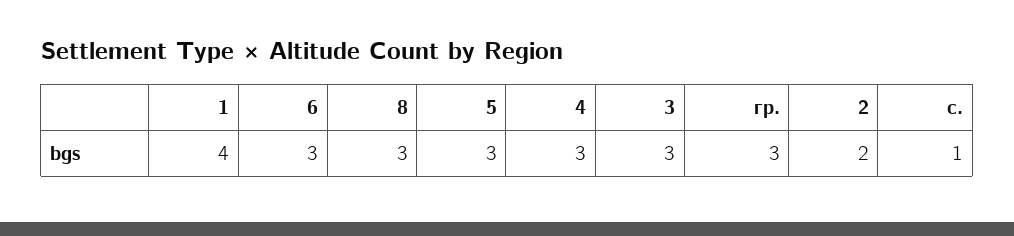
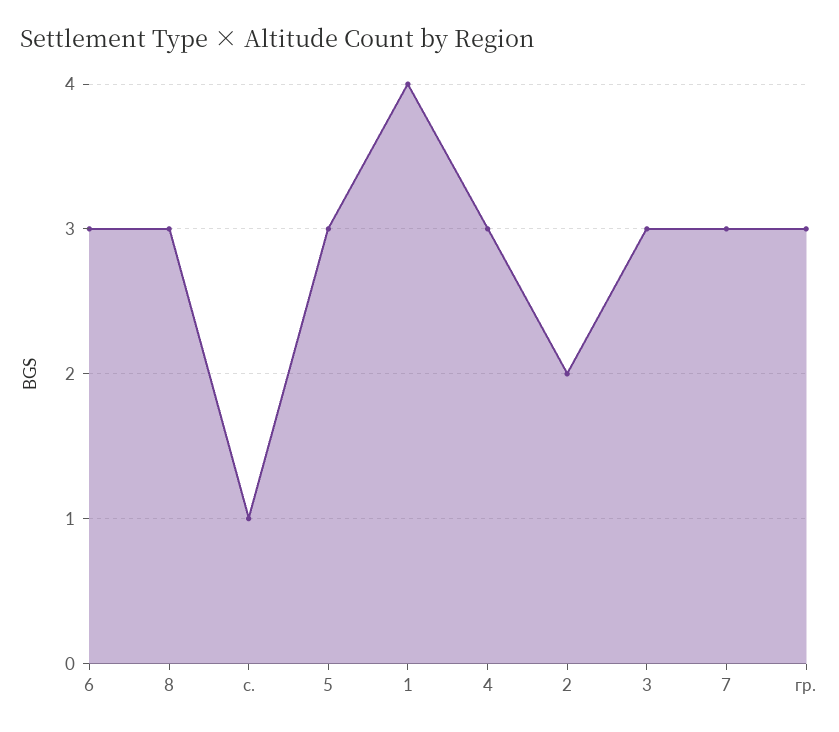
  {
    "1": 4,
    "6": 3,
    "8": 3,
    "5": 3,
    "4": 3,
    "3": 3,
    "гр.": 3,
    "2": 2,
-   "с.": 1
+   "с.": 1,
+   "7": 3
  }

